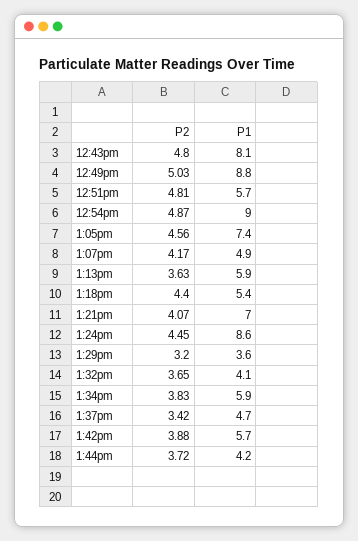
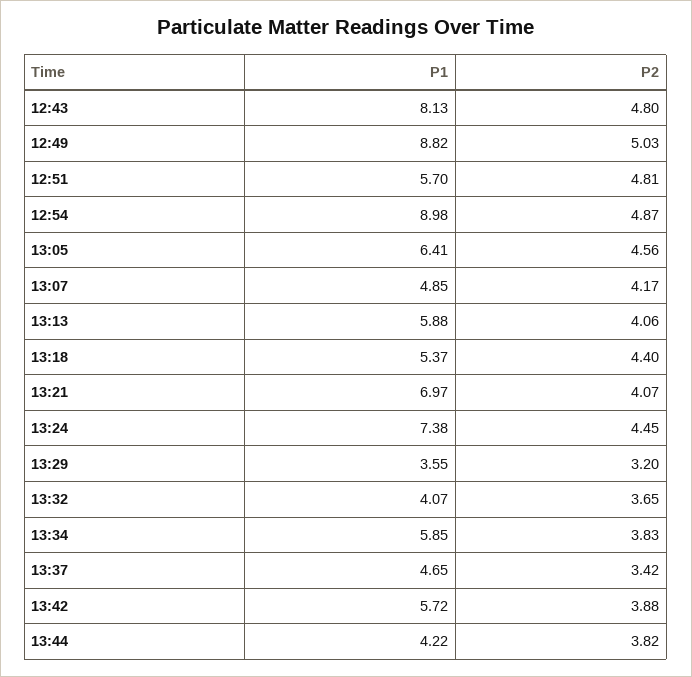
  {
    "P2": {
      "12:43pm": 4.8,
      "12:49pm": 5.03,
      "12:51pm": 4.81,
      "12:54pm": 4.87,
      "1:05pm": 4.56,
      "1:07pm": 4.17,
-     "1:13pm": 3.63,
+     "1:13pm": 4.06,
      "1:18pm": 4.4,
      "1:21pm": 4.07,
      "1:24pm": 4.45,
      "1:29pm": 3.2,
      "1:32pm": 3.65,
      "1:34pm": 3.83,
      "1:37pm": 3.42,
      "1:42pm": 3.88,
-     "1:44pm": 3.72
+     "1:44pm": 3.82
    },
    "P1": {
      "12:43pm": 8.13,
      "12:49pm": 8.82,
      "12:51pm": 5.7,
      "12:54pm": 8.98,
-     "1:05pm": 7.4,
+     "1:05pm": 6.41,
      "1:07pm": 4.85,
      "1:13pm": 5.88,
      "1:18pm": 5.37,
      "1:21pm": 6.97,
-     "1:24pm": 8.6,
+     "1:24pm": 7.38,
      "1:29pm": 3.55,
      "1:32pm": 4.07,
      "1:34pm": 5.85,
      "1:37pm": 4.65,
      "1:42pm": 5.72,
      "1:44pm": 4.22
    }
  }

